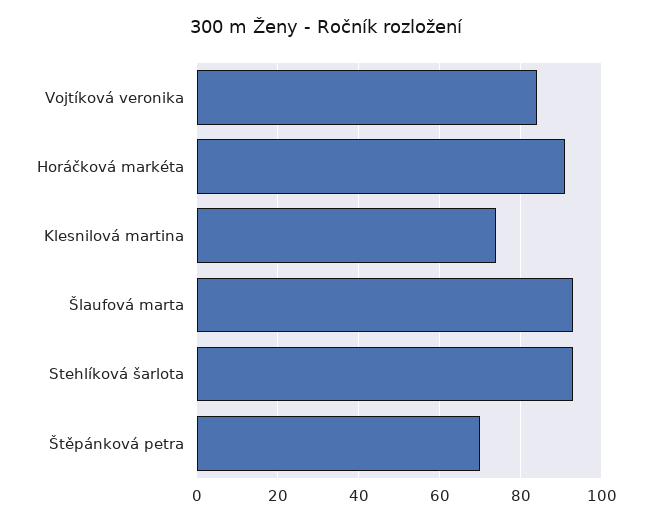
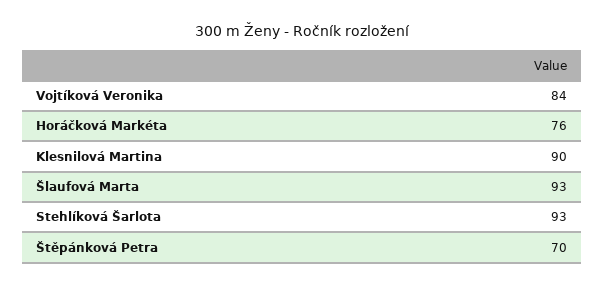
  {
    "Vojtíková veronika": 84,
-   "Horáčková markéta": 90,
+   "Horáčková markéta": 76,
-   "Klesnilová martina": 75,
+   "Klesnilová martina": 90,
    "Šlaufová marta": 93,
    "Stehlíková šarlota": 93,
    "Štěpánková petra": 70
  }

